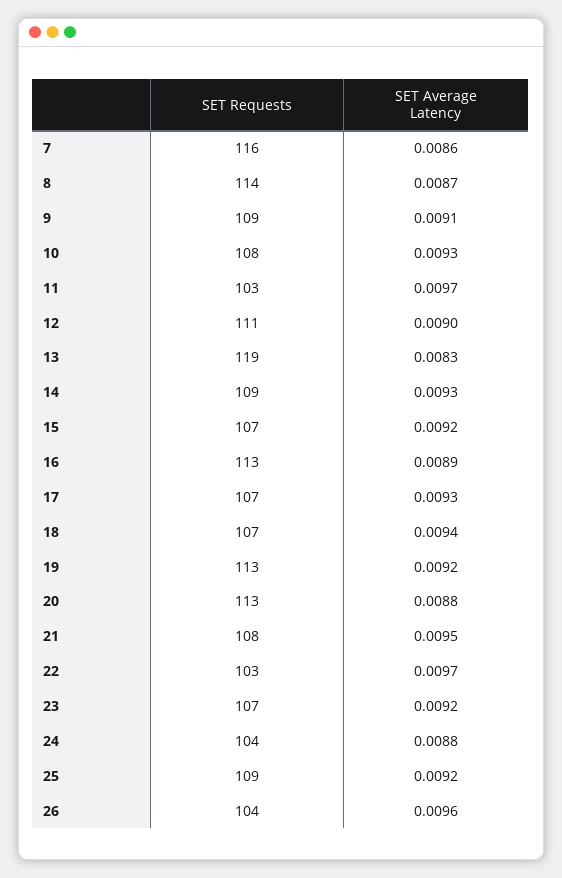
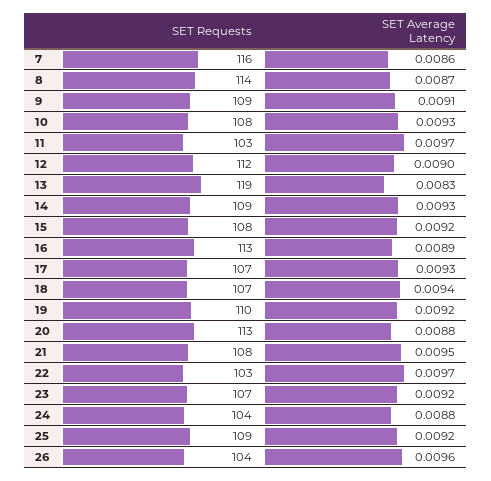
  {
    "SET Requests": {
      "7": 116,
      "8": 114,
      "9": 109,
      "10": 108,
      "11": 103,
-     "12": 111,
+     "12": 112,
      "13": 119,
      "14": 109,
-     "15": 107,
+     "15": 108,
      "16": 113,
      "17": 107,
      "18": 107,
-     "19": 113,
+     "19": 110,
      "20": 113,
      "21": 108,
      "22": 103,
      "23": 107,
      "24": 104,
      "25": 109,
      "26": 104
    },
    "SET Average Latency": {
      "7": 0.0086,
      "8": 0.0087,
      "9": 0.0091,
      "10": 0.0093,
      "11": 0.0097,
      "12": 0.009,
      "13": 0.0083,
      "14": 0.0093,
      "15": 0.0092,
      "16": 0.0089,
      "17": 0.0093,
      "18": 0.0094,
      "19": 0.0092,
      "20": 0.0088,
      "21": 0.0095,
      "22": 0.0097,
      "23": 0.0092,
      "24": 0.0088,
      "25": 0.0092,
      "26": 0.0096
    }
  }

